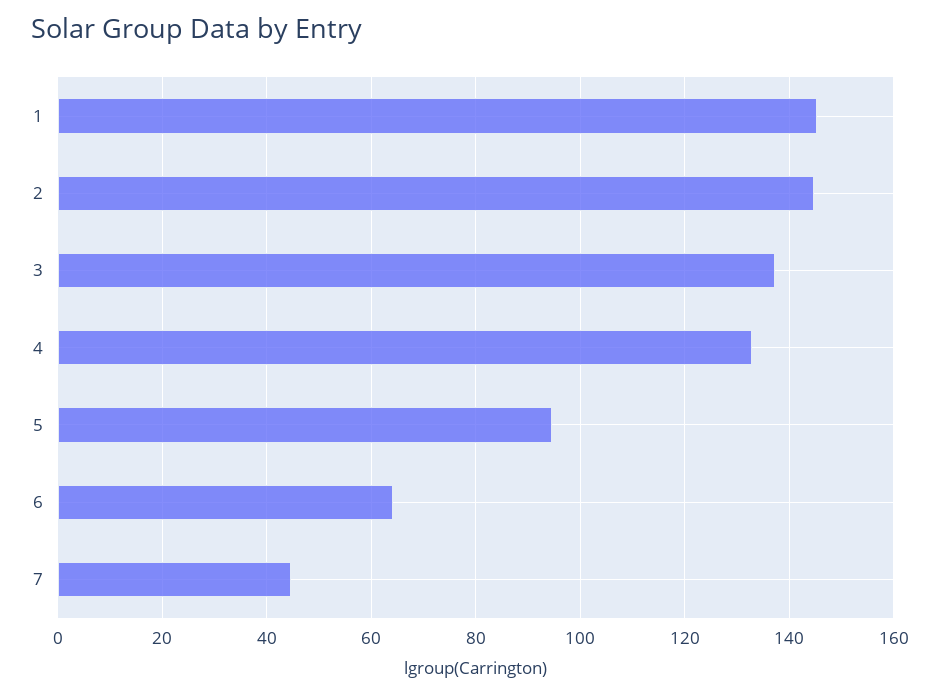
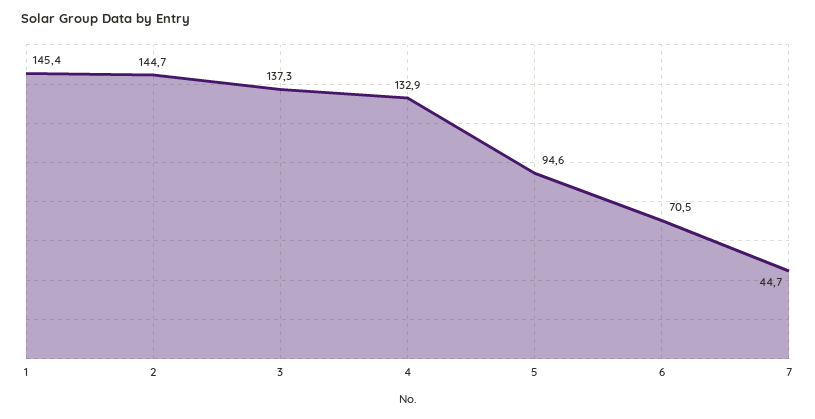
  {
    "1": 145.4,
    "2": 144.7,
    "3": 137.3,
    "4": 132.9,
    "5": 94.6,
-   "6": 64,
+   "6": 70.5,
    "7": 44.7
  }

